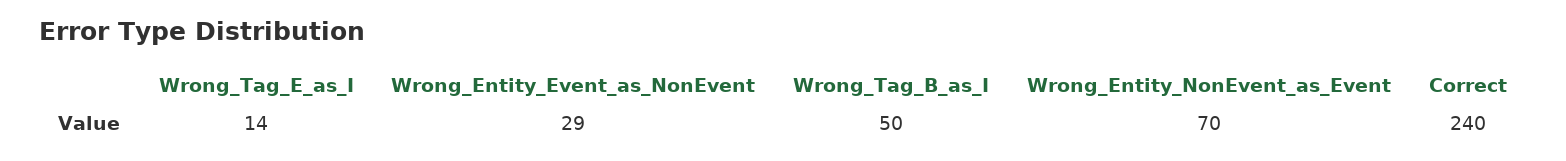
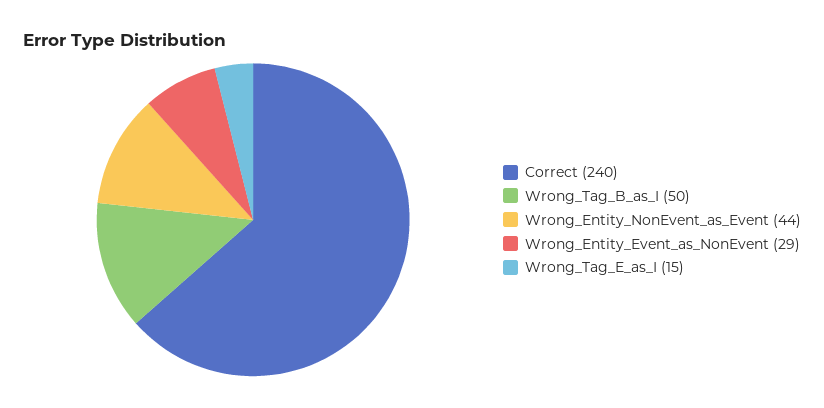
  {
-   "Wrong_Tag_E_as_I": 14,
+   "Wrong_Tag_E_as_I": 15,
    "Wrong_Entity_Event_as_NonEvent": 29,
    "Wrong_Tag_B_as_I": 50,
-   "Wrong_Entity_NonEvent_as_Event": 70,
+   "Wrong_Entity_NonEvent_as_Event": 44,
    "Correct": 240
  }

